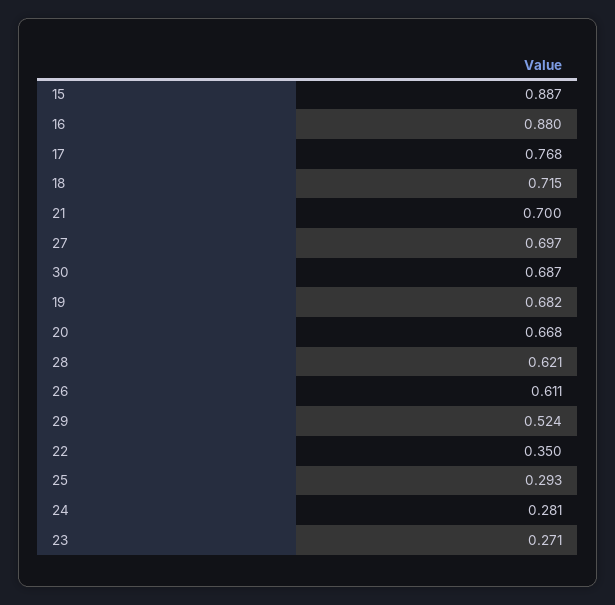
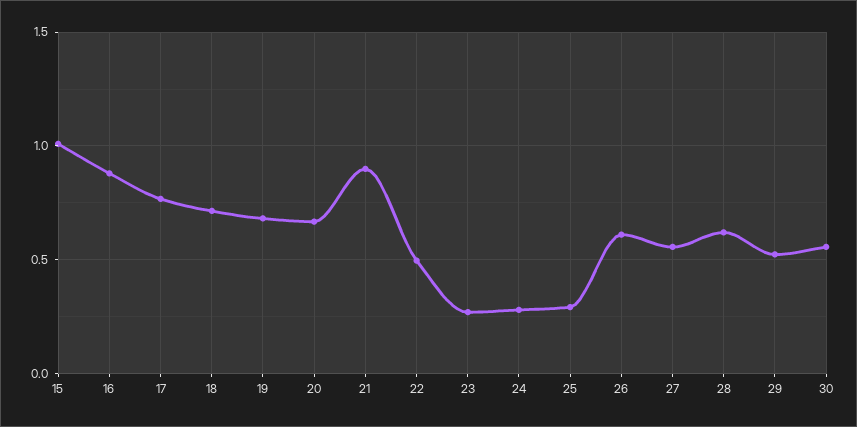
  {
-   "15": 0.887,
+   "15": 1,
    "16": 0.88,
    "17": 0.768,
    "18": 0.715,
-   "21": 0.7,
+   "21": 0.9,
-   "27": 0.697,
+   "27": 0.55,
-   "30": 0.687,
+   "30": 0.55,
    "19": 0.682,
    "20": 0.668,
    "28": 0.621,
    "26": 0.611,
    "29": 0.524,
-   "22": 0.35,
+   "22": 0.5,
    "25": 0.293,
    "24": 0.281,
    "23": 0.271
  }

